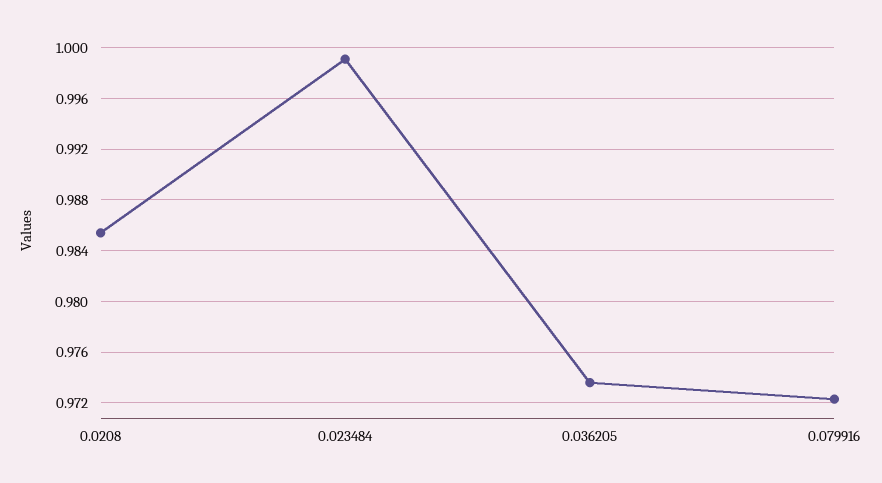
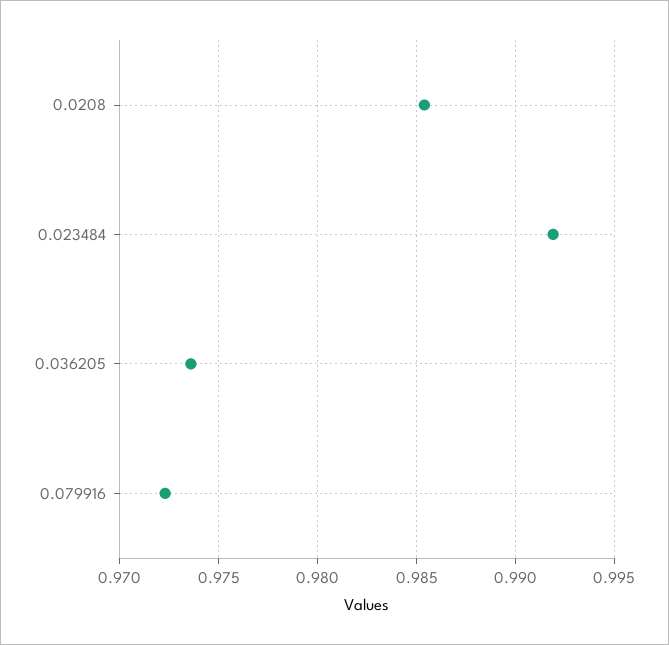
  {
    "0.0208": 0.9855,
-   "0.023484": 0.999,
+   "0.023484": 0.992,
    "0.036205": 0.9735,
    "0.079916": 0.9725
  }

